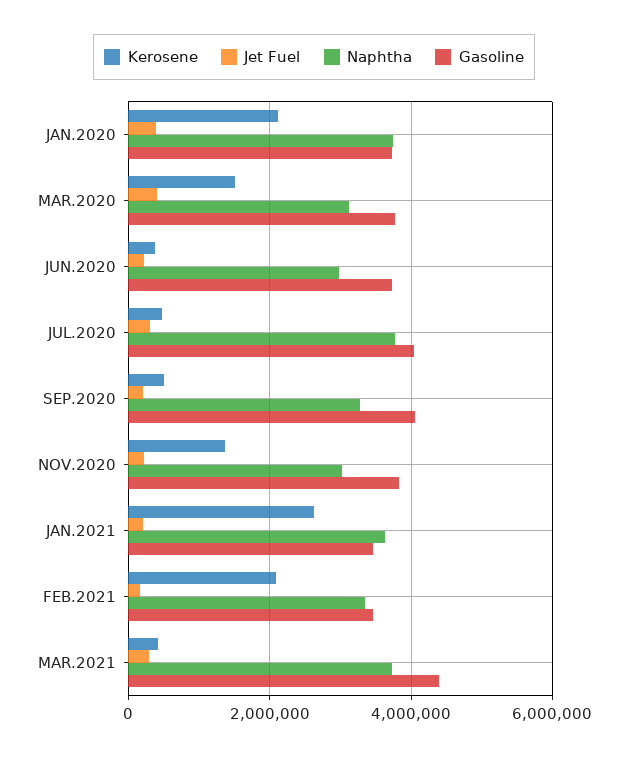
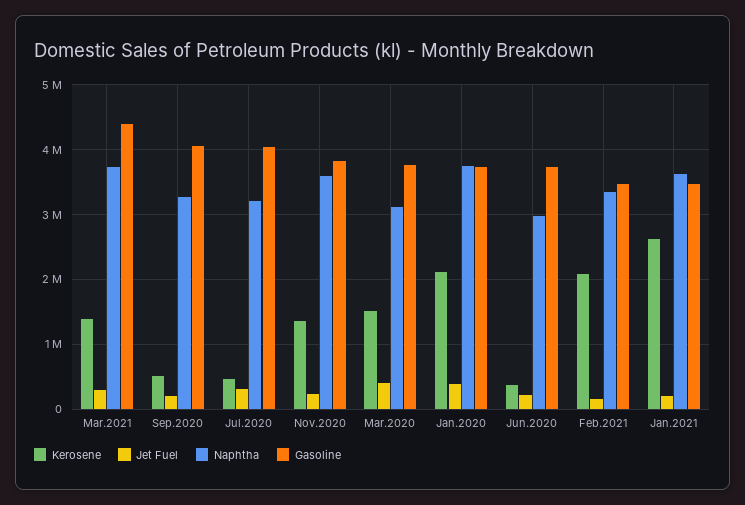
  {
    "Kerosene": {
      "JAN.2020": 2100000,
      "MAR.2020": 1500000,
      "JUN.2020": 400000,
      "JUL.2020": 500000,
      "SEP.2020": 500000,
      "NOV.2020": 1400000,
      "JAN.2021": 2600000,
      "FEB.2021": 2100000,
-     "MAR.2021": 400000
+     "MAR.2021": 1400000
    },
    "Jet Fuel": {
      "JAN.2020": 400000,
      "MAR.2020": 400000,
      "JUN.2020": 200000,
      "JUL.2020": 300000,
      "SEP.2020": 200000,
      "NOV.2020": 200000,
      "JAN.2021": 200000,
      "FEB.2021": 200000,
      "MAR.2021": 300000
    },
    "Naphtha": {
      "JAN.2020": 3700000,
      "MAR.2020": 3100000,
      "JUN.2020": 3000000,
-     "JUL.2020": 3800000,
+     "JUL.2020": 3200000,
      "SEP.2020": 3300000,
-     "NOV.2020": 3000000,
+     "NOV.2020": 3600000,
      "JAN.2021": 3600000,
      "FEB.2021": 3300000,
      "MAR.2021": 3700000
    },
    "Gasoline": {
      "JAN.2020": 3700000,
      "MAR.2020": 3800000,
      "JUN.2020": 3700000,
      "JUL.2020": 4000000,
      "SEP.2020": 4100000,
      "NOV.2020": 3800000,
      "JAN.2021": 3500000,
      "FEB.2021": 3500000,
      "MAR.2021": 4400000
    }
  }

